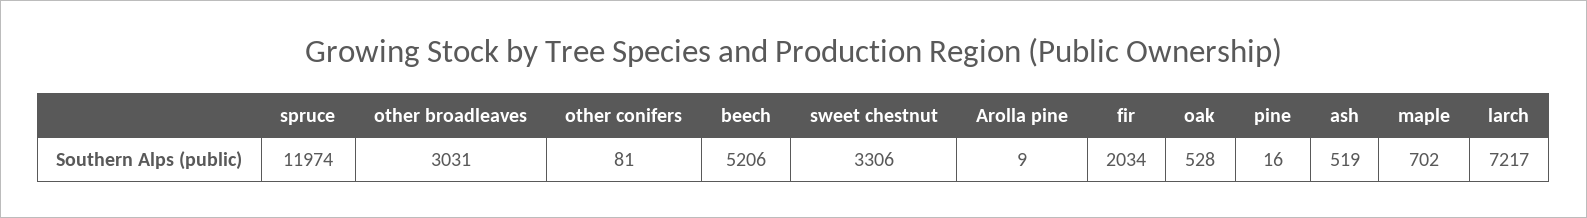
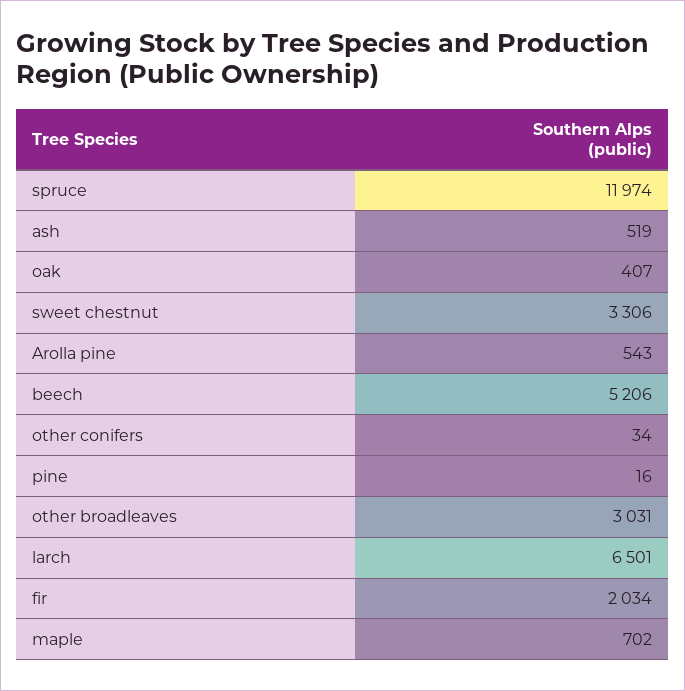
  {
    "spruce": 11974,
    "other broadleaves": 3031,
-   "other conifers": 81,
+   "other conifers": 34,
    "beech": 5206,
    "sweet chestnut": 3306,
-   "Arolla pine": 9,
+   "Arolla pine": 543,
    "fir": 2034,
-   "oak": 528,
+   "oak": 407,
    "pine": 16,
    "ash": 519,
    "maple": 702,
-   "larch": 7217
+   "larch": 6501
  }

